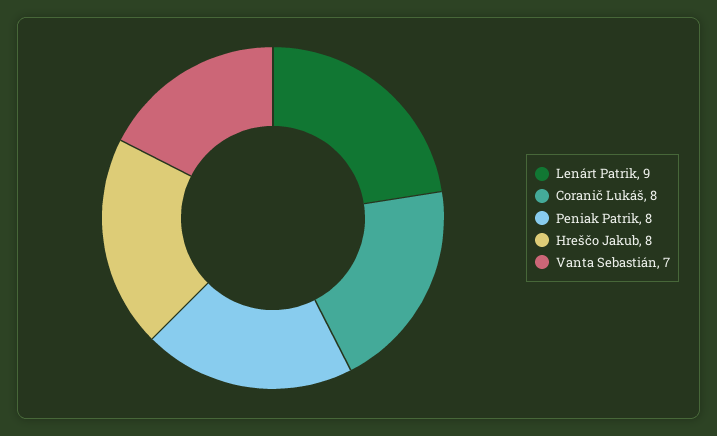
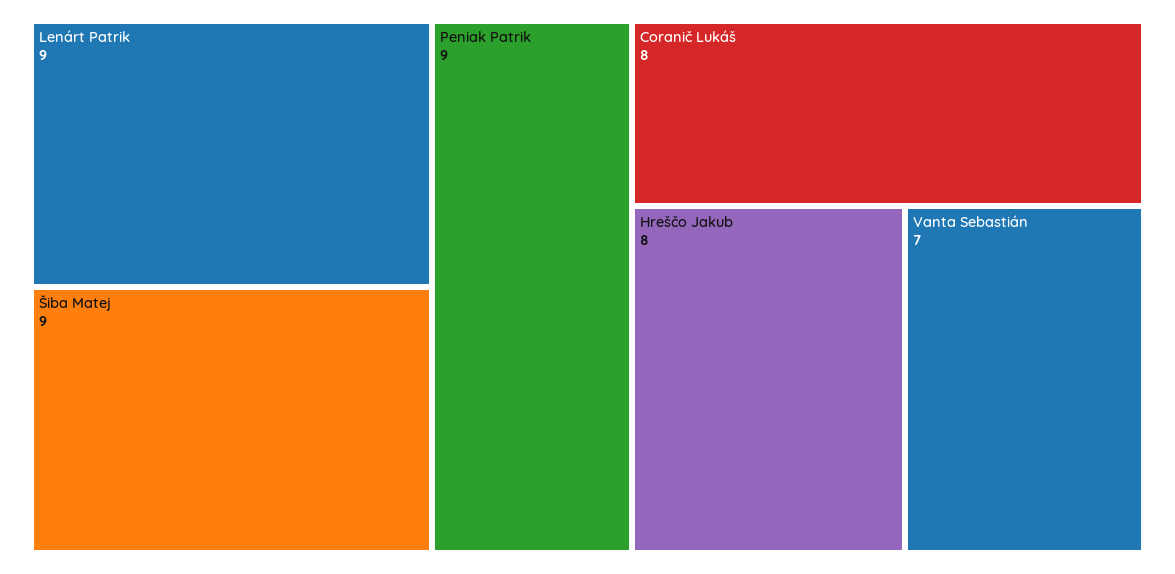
  {
    "Lenárt Patrik": 9,
    "Coranič Lukáš": 8,
-   "Peniak Patrik": 8,
+   "Peniak Patrik": 9,
    "Hreščo Jakub": 8,
-   "Vanta Sebastián": 7
+   "Vanta Sebastián": 7,
+   "Šiba Matej": 9
  }

